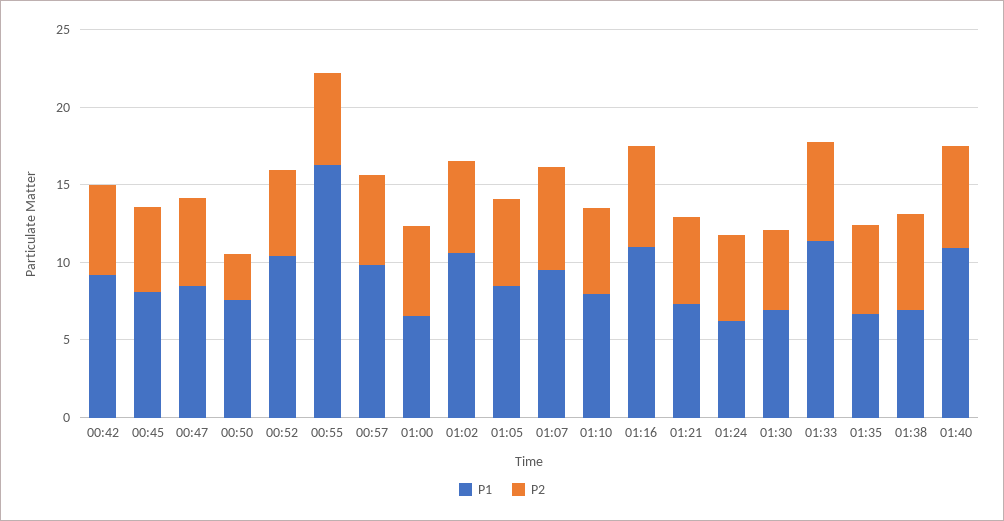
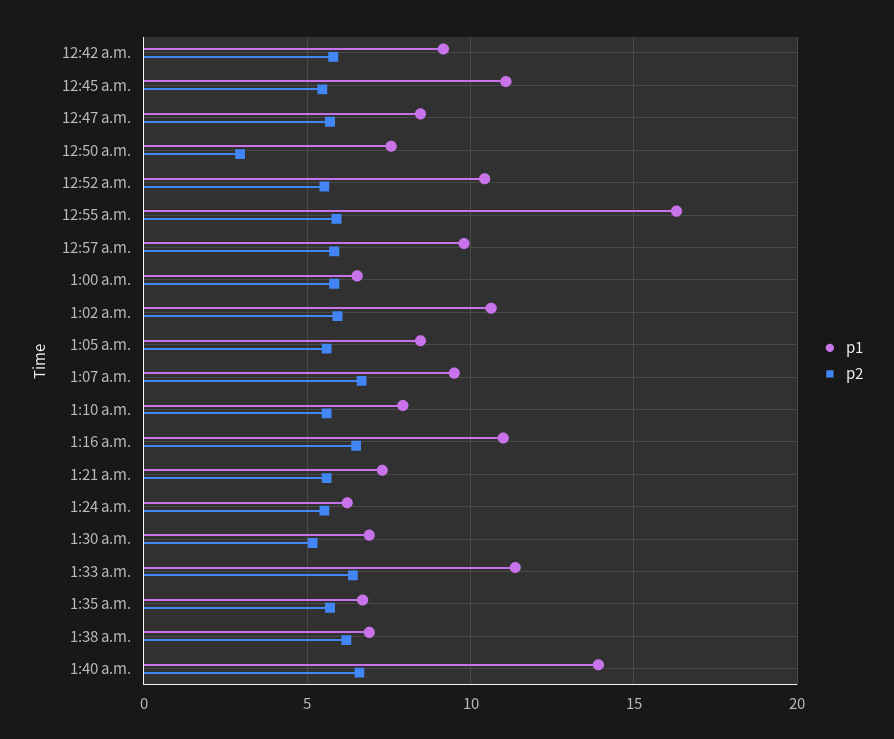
  {
    "P1": {
      "00:42": 9,
-     "00:45": 8,
+     "00:45": 11,
      "00:47": 8.5,
      "00:50": 7.5,
      "00:52": 10.5,
      "00:55": 16.5,
      "00:57": 10,
      "01:00": 6.5,
      "01:02": 10.5,
      "01:05": 8.5,
      "01:07": 9.5,
      "01:10": 8,
      "01:16": 11,
      "01:21": 7.5,
      "01:24": 6,
      "01:30": 7,
      "01:33": 11.5,
      "01:35": 6.5,
      "01:38": 7,
-     "01:40": 11
+     "01:40": 14
    },
    "P2": {
      "00:42": 6,
      "00:45": 5.5,
      "00:47": 5.5,
      "00:50": 3,
      "00:52": 5.5,
      "00:55": 6,
      "00:57": 6,
      "01:00": 6,
      "01:02": 6,
      "01:05": 5.5,
      "01:07": 6.5,
      "01:10": 5.5,
      "01:16": 6.5,
      "01:21": 5.5,
      "01:24": 5.5,
      "01:30": 5,
      "01:33": 6.5,
      "01:35": 5.5,
      "01:38": 6,
      "01:40": 6.5
    }
  }

